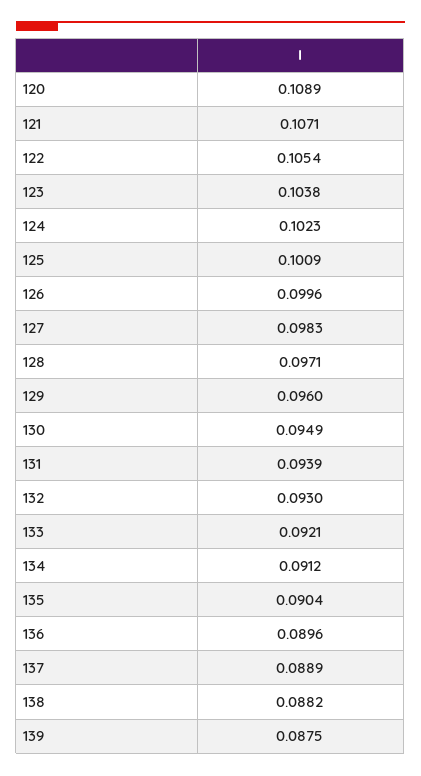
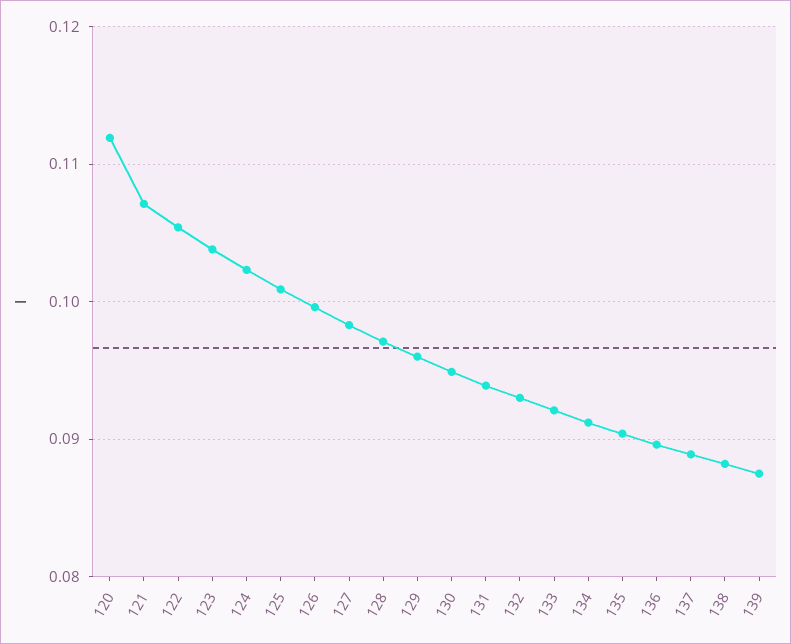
  {
-   "120": 0.1089,
+   "120": 0.112,
    "121": 0.1071,
    "122": 0.1054,
    "123": 0.1038,
    "124": 0.1023,
    "125": 0.1009,
    "126": 0.0996,
    "127": 0.0983,
    "128": 0.0971,
    "129": 0.096,
    "130": 0.0949,
    "131": 0.0939,
    "132": 0.093,
    "133": 0.0921,
    "134": 0.0912,
    "135": 0.0904,
    "136": 0.0896,
    "137": 0.0889,
    "138": 0.0882,
    "139": 0.0875
  }

